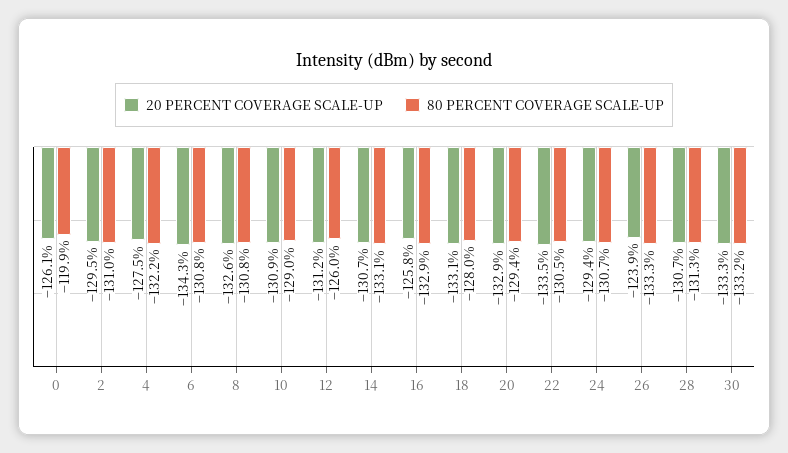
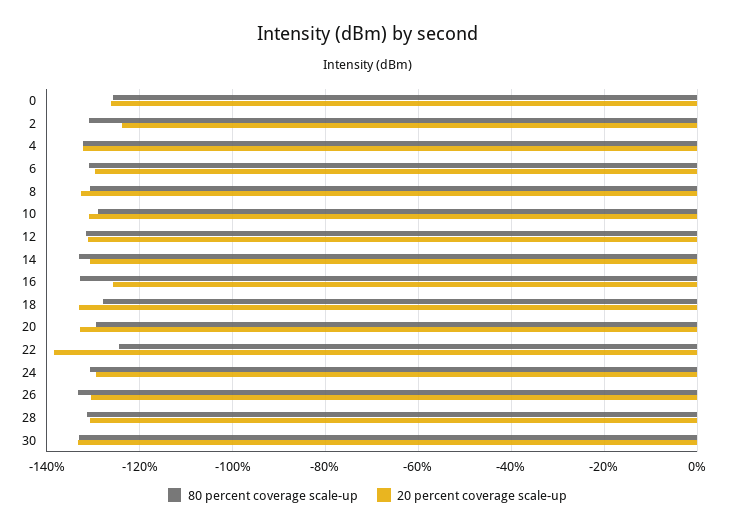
  {
    "20 PERCENT COVERAGE SCALE-UP": {
      "0": -126.1,
-     "2": -129.5,
+     "2": -124,
-     "4": -127.5,
+     "4": -132,
-     "6": -134.3,
+     "6": -130,
      "8": -132.6,
      "10": -130.9,
      "12": -131.2,
      "14": -130.7,
      "16": -125.8,
      "18": -133.1,
      "20": -132.9,
-     "22": -133.5,
+     "22": -138,
      "24": -129.4,
-     "26": -123.9,
+     "26": -130,
      "28": -130.7,
      "30": -133.3
    },
    "80 PERCENT COVERAGE SCALE-UP": {
-     "0": -119.9,
+     "0": -126,
      "2": -131,
      "4": -132.2,
      "6": -130.8,
      "8": -130.8,
      "10": -129,
-     "12": -126,
+     "12": -132,
      "14": -133.1,
      "16": -132.9,
      "18": -128,
      "20": -129.4,
-     "22": -130.5,
+     "22": -124,
      "24": -130.7,
      "26": -133.3,
      "28": -131.3,
      "30": -133.2
    }
  }

